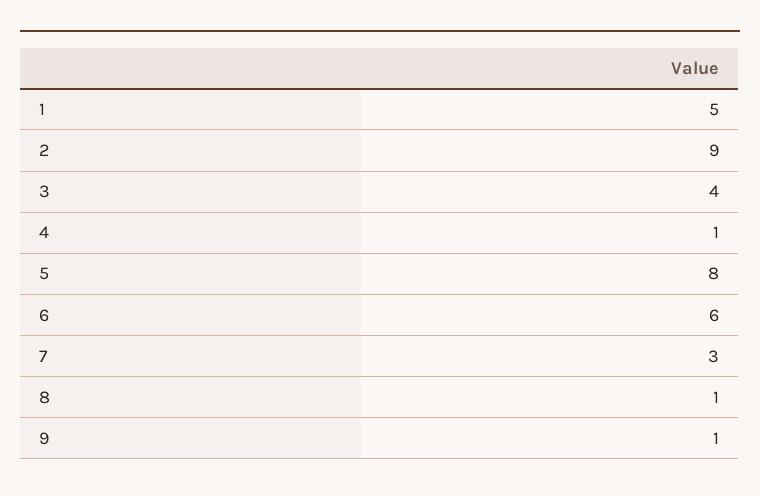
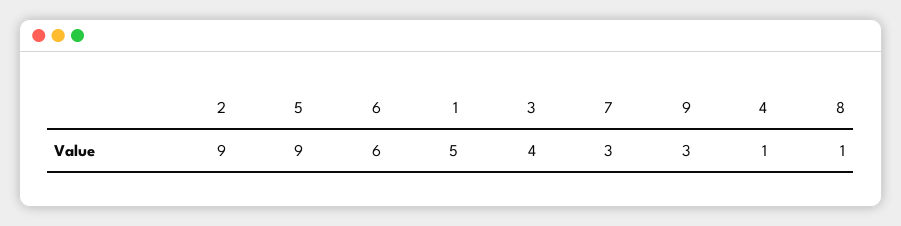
  {
    "1": 5,
    "2": 9,
    "3": 4,
    "4": 1,
-   "5": 8,
+   "5": 9,
    "6": 6,
    "7": 3,
    "8": 1,
-   "9": 1
+   "9": 3
  }

